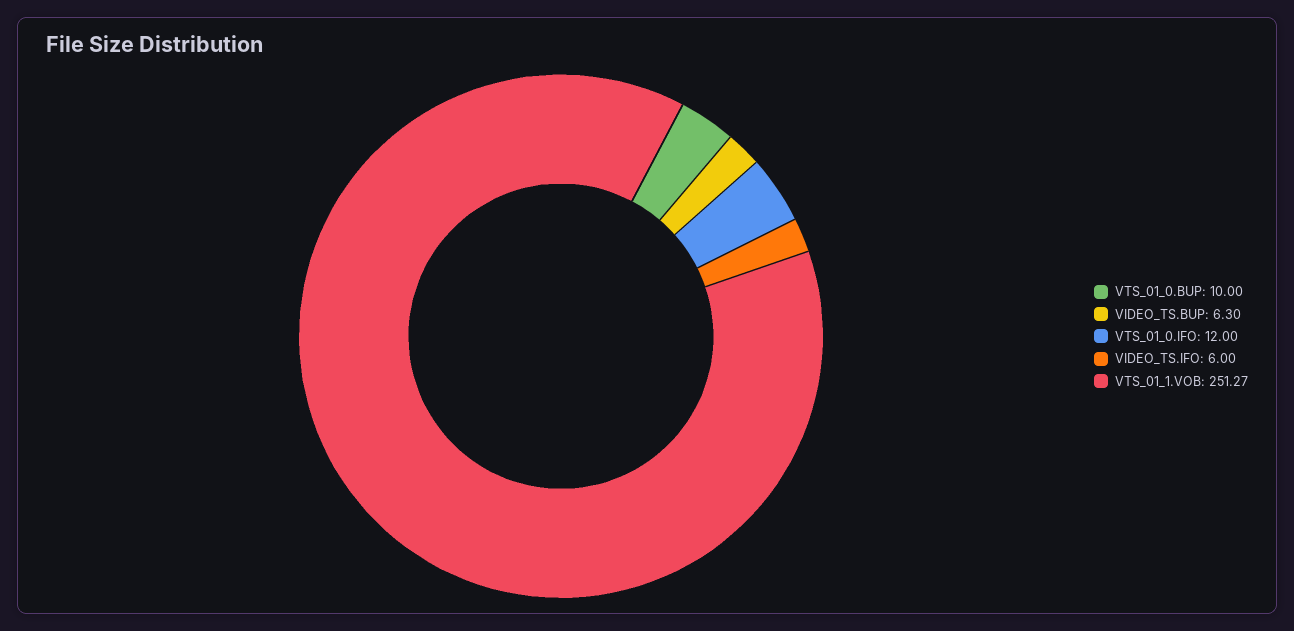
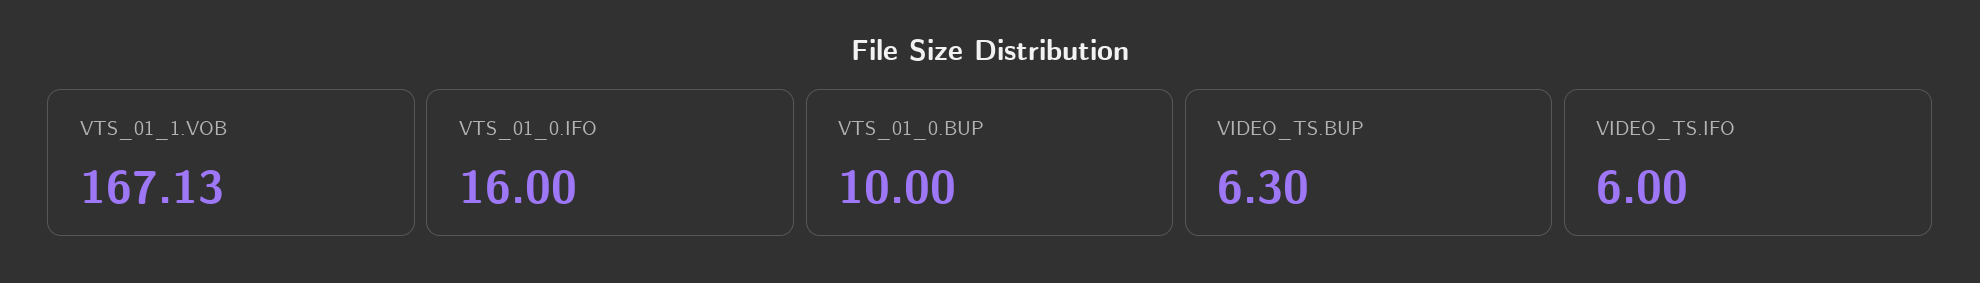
  {
    "VTS_01_0.BUP": 10,
    "VIDEO_TS.BUP": 6.3,
-   "VTS_01_0.IFO": 12,
+   "VTS_01_0.IFO": 16,
    "VIDEO_TS.IFO": 6,
-   "VTS_01_1.VOB": 251.27
+   "VTS_01_1.VOB": 167.13
  }

